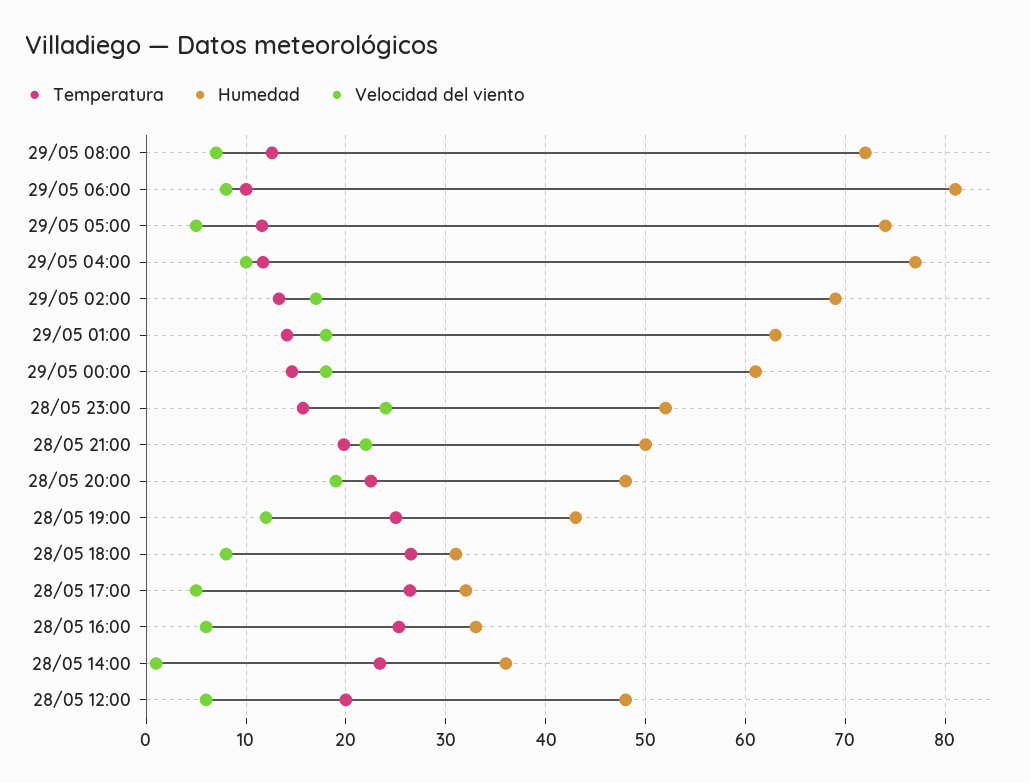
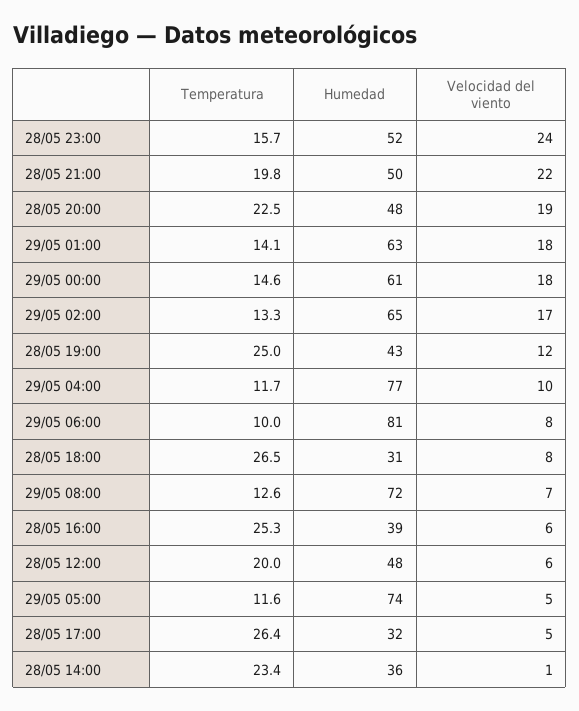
  {
    "Temperatura": {
      "29/05 08:00": 12.6,
      "29/05 06:00": 10,
      "29/05 05:00": 11.6,
      "29/05 04:00": 11.7,
      "29/05 02:00": 13.3,
      "29/05 01:00": 14.1,
      "29/05 00:00": 14.6,
      "28/05 23:00": 15.7,
      "28/05 21:00": 19.8,
      "28/05 20:00": 22.5,
      "28/05 19:00": 25,
      "28/05 18:00": 26.5,
      "28/05 17:00": 26.4,
      "28/05 16:00": 25.3,
      "28/05 14:00": 23.4,
      "28/05 12:00": 20
    },
    "Humedad": {
      "29/05 08:00": 72,
      "29/05 06:00": 81,
      "29/05 05:00": 74,
      "29/05 04:00": 77,
-     "29/05 02:00": 69,
+     "29/05 02:00": 65,
      "29/05 01:00": 63,
      "29/05 00:00": 61,
      "28/05 23:00": 52,
      "28/05 21:00": 50,
      "28/05 20:00": 48,
      "28/05 19:00": 43,
      "28/05 18:00": 31,
      "28/05 17:00": 32,
-     "28/05 16:00": 33,
+     "28/05 16:00": 39,
      "28/05 14:00": 36,
      "28/05 12:00": 48
    },
    "Velocidad del viento": {
      "29/05 08:00": 7,
      "29/05 06:00": 8,
      "29/05 05:00": 5,
      "29/05 04:00": 10,
      "29/05 02:00": 17,
      "29/05 01:00": 18,
      "29/05 00:00": 18,
      "28/05 23:00": 24,
      "28/05 21:00": 22,
      "28/05 20:00": 19,
      "28/05 19:00": 12,
      "28/05 18:00": 8,
      "28/05 17:00": 5,
      "28/05 16:00": 6,
      "28/05 14:00": 1,
      "28/05 12:00": 6
    }
  }

